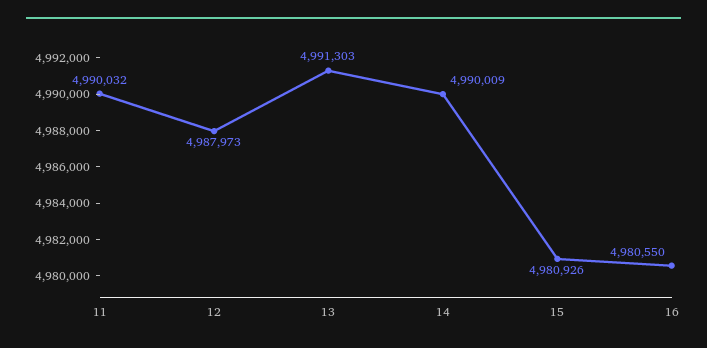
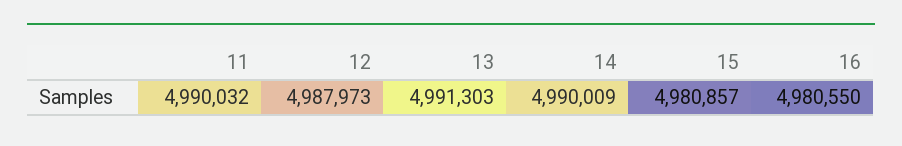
  {
    "11": 4990032,
    "12": 4987973,
    "13": 4991303,
    "14": 4990009,
-   "15": 4980926,
+   "15": 4980857,
    "16": 4980550
  }

